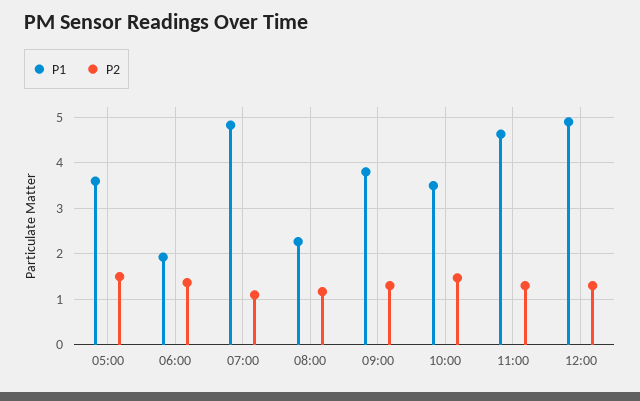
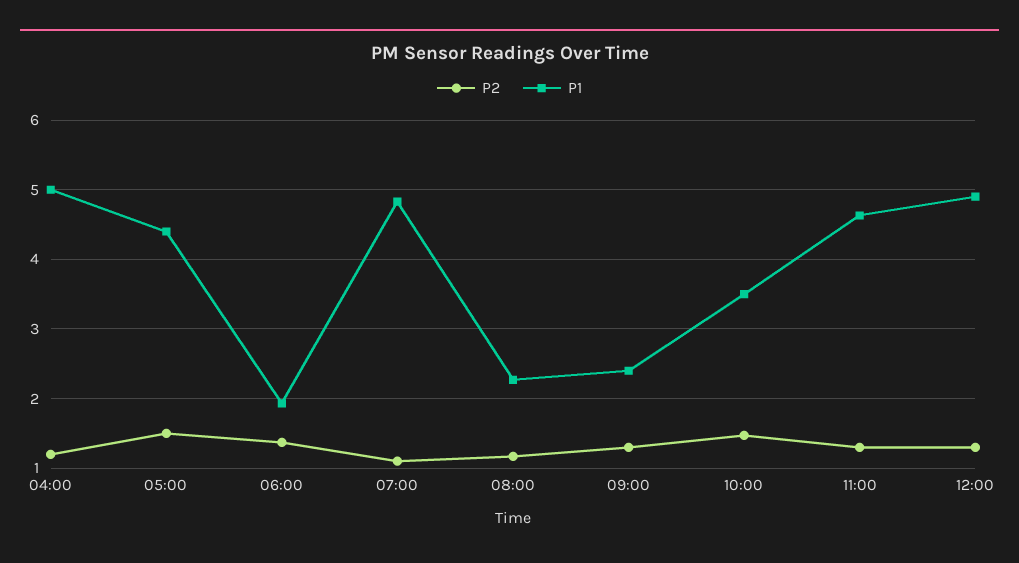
  {
    "P1": {
-     "05:00": 3.6,
+     "05:00": 4.4,
      "06:00": 1.9,
      "07:00": 4.8,
      "08:00": 2.3,
-     "09:00": 3.8,
+     "09:00": 2.4,
      "10:00": 3.5,
      "11:00": 4.6,
-     "12:00": 4.9
+     "12:00": 4.9,
+     "04:00": 5
    },
    "P2": {
      "05:00": 1.5,
      "06:00": 1.4,
      "07:00": 1.1,
      "08:00": 1.2,
      "09:00": 1.3,
      "10:00": 1.5,
      "11:00": 1.3,
-     "12:00": 1.3
+     "12:00": 1.3,
+     "04:00": 1.2
    }
  }

